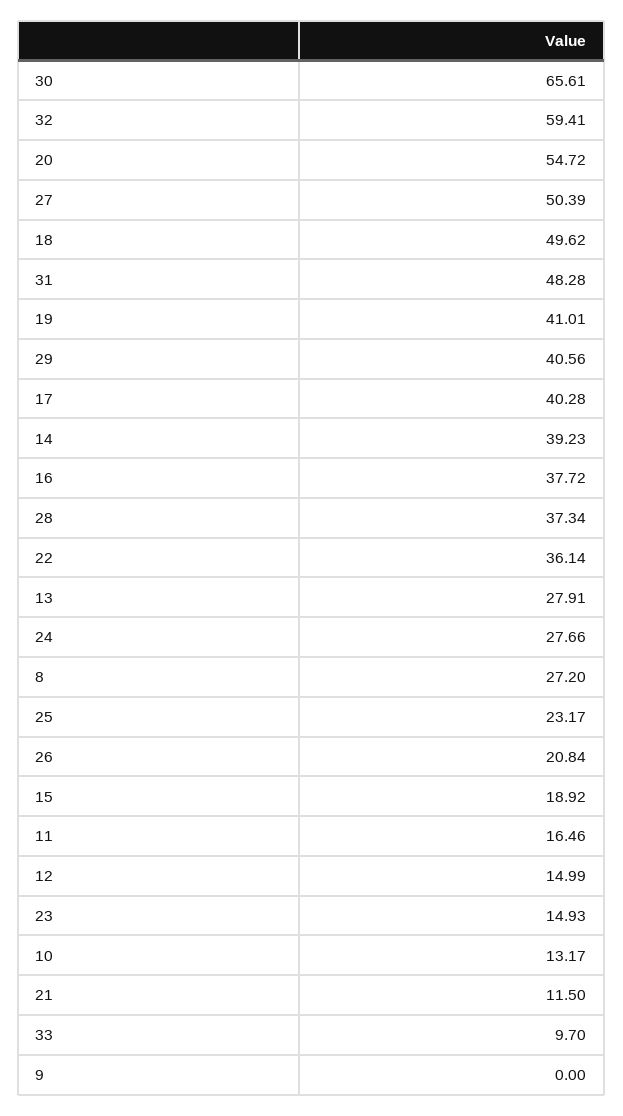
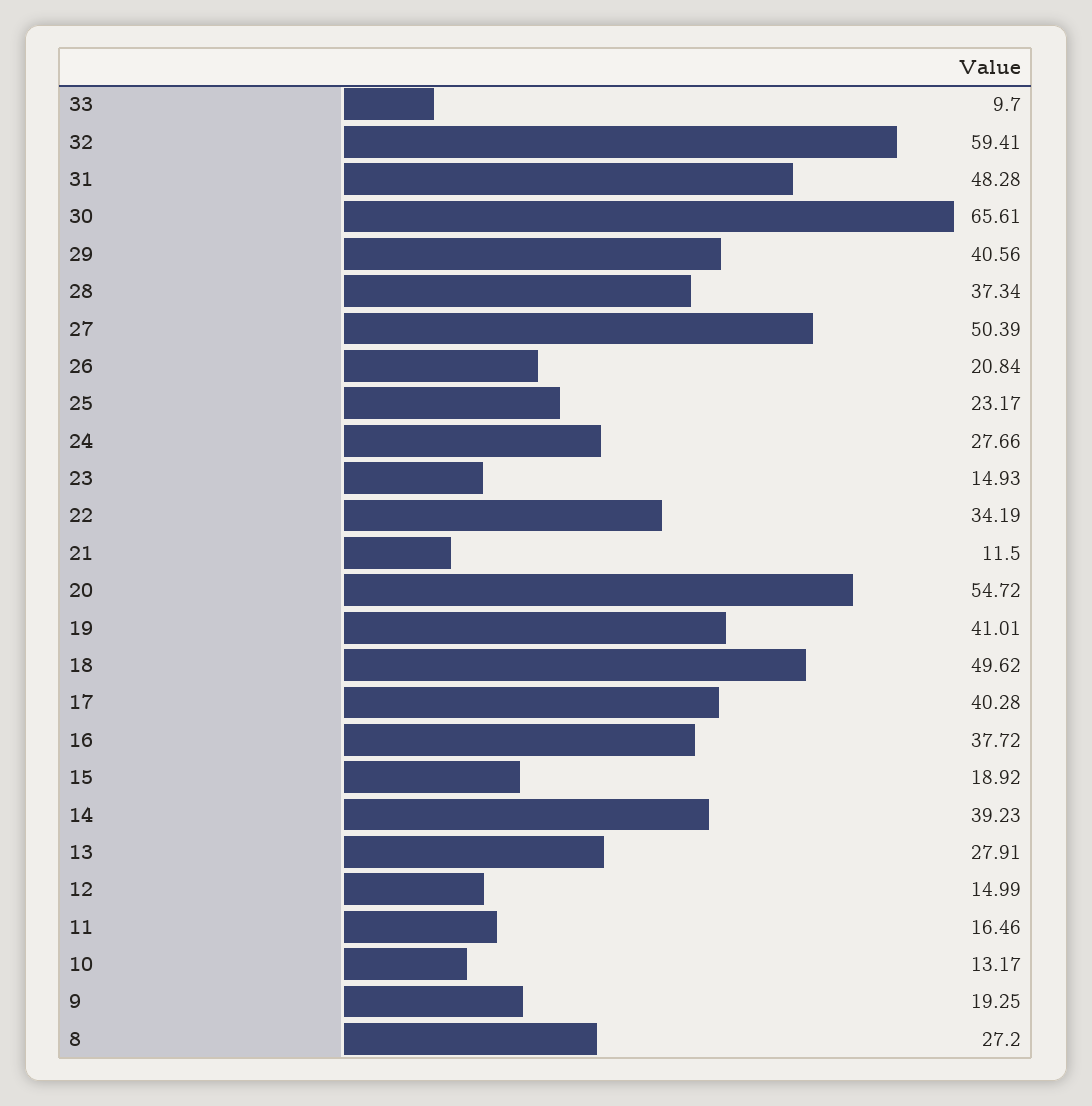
  {
    "30": 65.61,
    "32": 59.41,
    "20": 54.72,
    "27": 50.39,
    "18": 49.62,
    "31": 48.28,
    "19": 41.01,
    "29": 40.56,
    "17": 40.28,
    "14": 39.23,
    "16": 37.72,
    "28": 37.34,
-   "22": 36.14,
+   "22": 34.19,
    "13": 27.91,
    "24": 27.66,
    "8": 27.2,
    "25": 23.17,
    "26": 20.84,
    "15": 18.92,
    "11": 16.46,
    "12": 14.99,
    "23": 14.93,
    "10": 13.17,
    "21": 11.5,
    "33": 9.7,
-   "9": 0
+   "9": 19.25
  }

